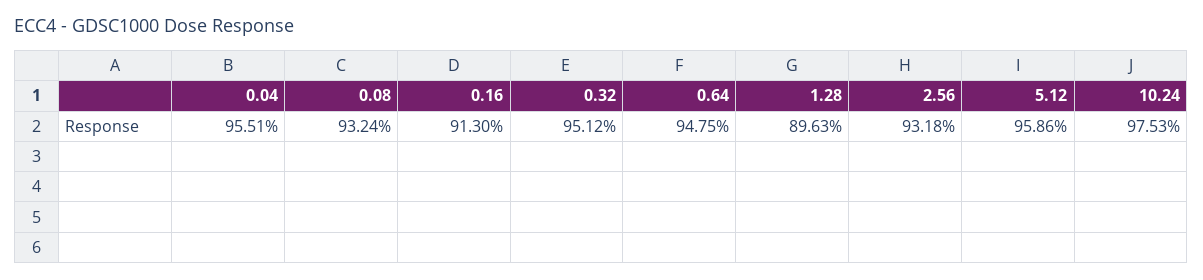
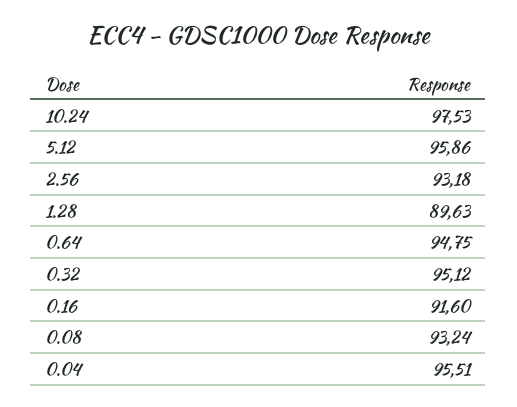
  {
    "0.04": 95.51,
    "0.08": 93.24,
-   "0.16": 91.3,
+   "0.16": 91.6,
    "0.32": 95.12,
    "0.64": 94.75,
    "1.28": 89.63,
    "2.56": 93.18,
    "5.12": 95.86,
    "10.24": 97.53
  }

